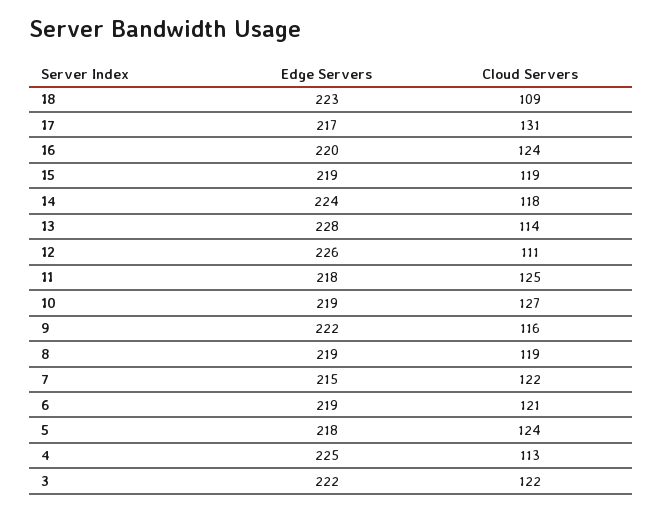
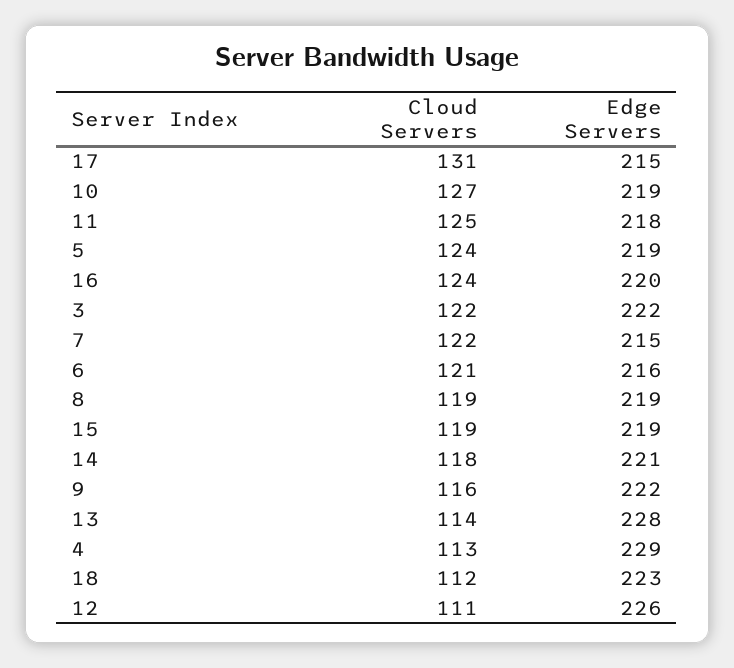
  {
    "Edge Servers": {
      "18": 223,
-     "17": 217,
+     "17": 215,
      "16": 220,
      "15": 219,
-     "14": 224,
+     "14": 221,
      "13": 228,
      "12": 226,
      "11": 218,
      "10": 219,
      "9": 222,
      "8": 219,
      "7": 215,
-     "6": 219,
+     "6": 216,
-     "5": 218,
+     "5": 219,
-     "4": 225,
+     "4": 229,
      "3": 222
    },
    "Cloud Servers": {
-     "18": 109,
+     "18": 112,
      "17": 131,
      "16": 124,
      "15": 119,
      "14": 118,
      "13": 114,
      "12": 111,
      "11": 125,
      "10": 127,
      "9": 116,
      "8": 119,
      "7": 122,
      "6": 121,
      "5": 124,
      "4": 113,
      "3": 122
    }
  }

